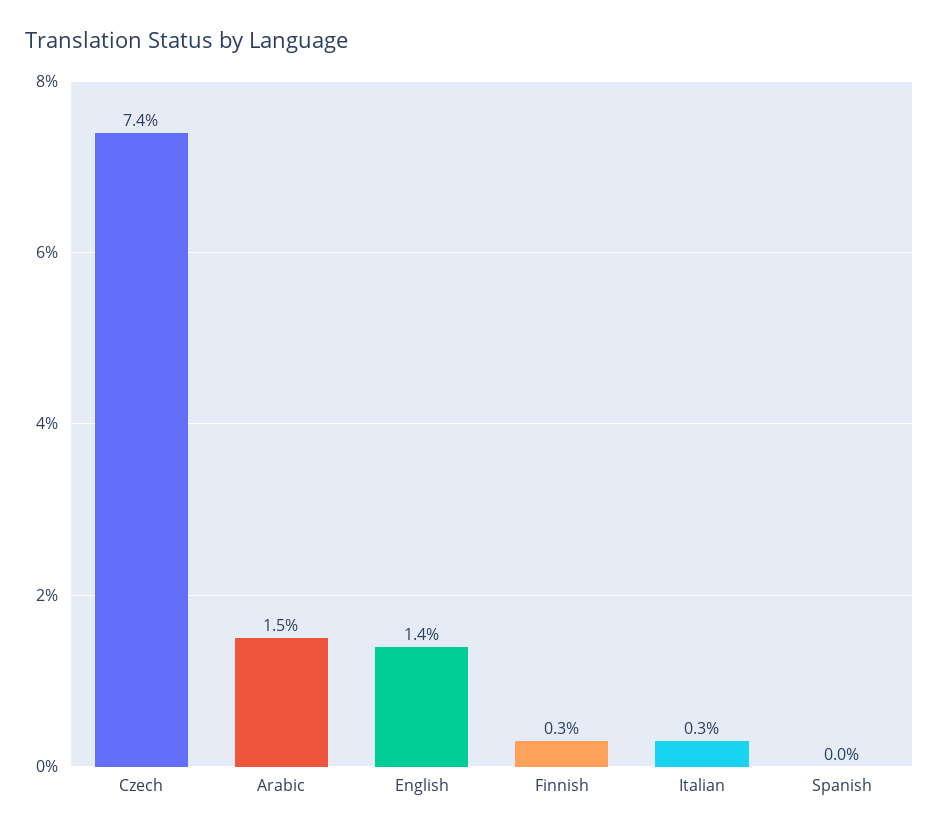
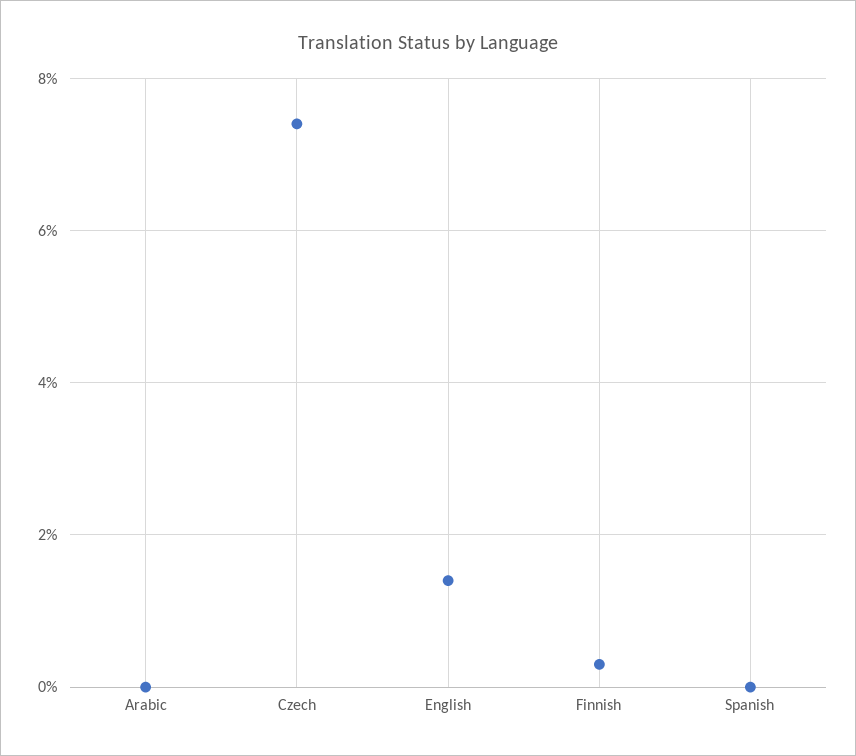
  {
    "Czech": 7.4,
-   "Arabic": 1.5,
+   "Arabic": 0,
    "English": 1.4,
    "Finnish": 0.3,
-   "Italian": 0.3,
    "Spanish": 0
  }

